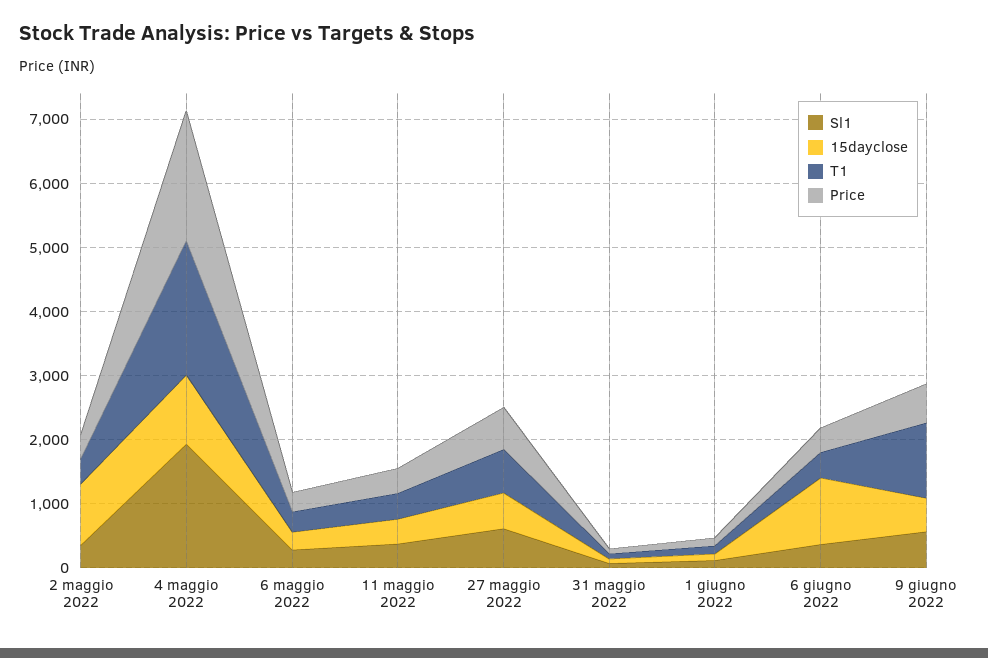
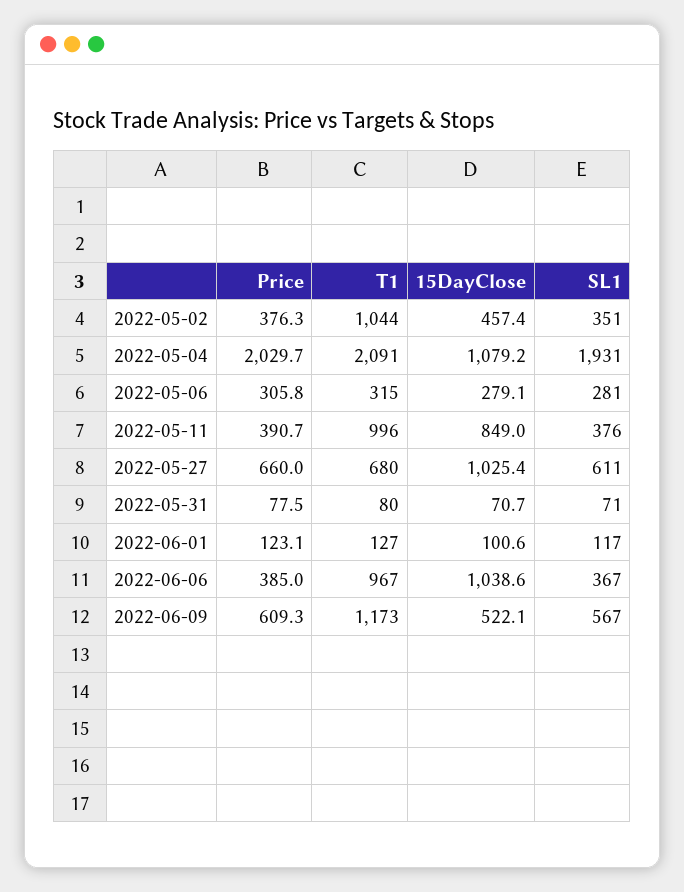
  {
    "Sl1": {
      "2 maggio 2022": 351,
      "4 maggio 2022": 1931,
      "6 maggio 2022": 281,
      "11 maggio 2022": 376,
      "27 maggio 2022": 611,
      "31 maggio 2022": 71,
      "1 giugno 2022": 117,
      "6 giugno 2022": 367,
      "9 giugno 2022": 567
    },
    "15dayclose": {
-     "2 maggio 2022": 1000,
+     "2 maggio 2022": 457.4,
      "4 maggio 2022": 1079.2,
      "6 maggio 2022": 279.1,
-     "11 maggio 2022": 400,
+     "11 maggio 2022": 849,
-     "27 maggio 2022": 600,
+     "27 maggio 2022": 1025.4,
      "31 maggio 2022": 70.7,
      "1 giugno 2022": 100.6,
      "6 giugno 2022": 1038.6,
      "9 giugno 2022": 522.1
    },
    "T1": {
-     "2 maggio 2022": 400,
+     "2 maggio 2022": 1044,
      "4 maggio 2022": 2091,
      "6 maggio 2022": 315,
-     "11 maggio 2022": 400,
+     "11 maggio 2022": 996,
      "27 maggio 2022": 680,
      "31 maggio 2022": 80,
      "1 giugno 2022": 127,
-     "6 giugno 2022": 400,
+     "6 giugno 2022": 967,
      "9 giugno 2022": 1173
    },
    "Price": {
      "2 maggio 2022": 376.3,
      "4 maggio 2022": 2029.7,
      "6 maggio 2022": 305.8,
      "11 maggio 2022": 390.7,
      "27 maggio 2022": 660,
      "31 maggio 2022": 77.5,
      "1 giugno 2022": 123.1,
      "6 giugno 2022": 385,
      "9 giugno 2022": 609.3
    }
  }

